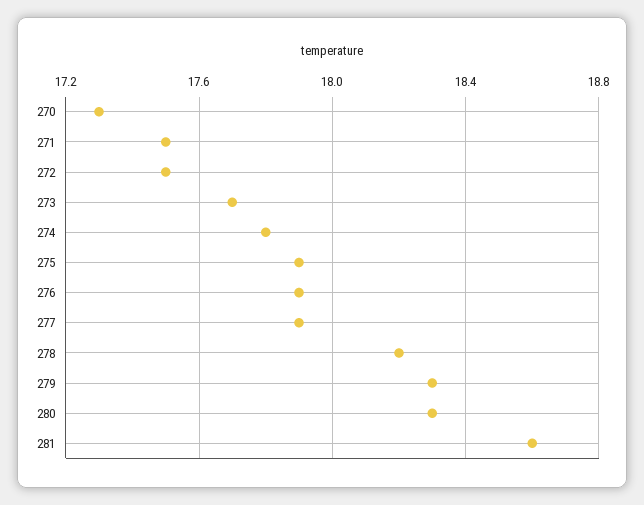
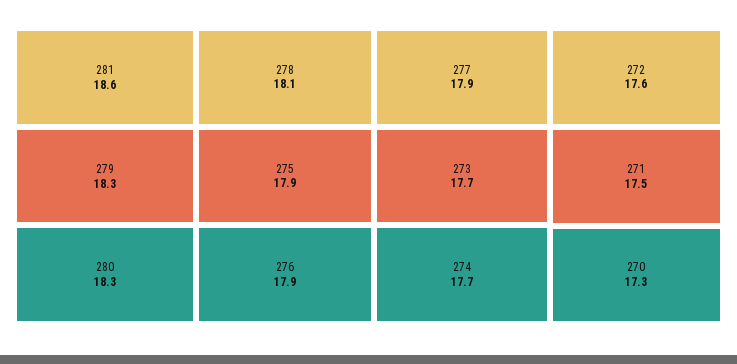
  {
    "270": 17.3,
    "271": 17.5,
-   "272": 17.5,
+   "272": 17.6,
    "273": 17.7,
-   "274": 17.8,
+   "274": 17.7,
    "275": 17.9,
    "276": 17.9,
    "277": 17.9,
-   "278": 18.2,
+   "278": 18.1,
    "279": 18.3,
    "280": 18.3,
    "281": 18.6
  }

